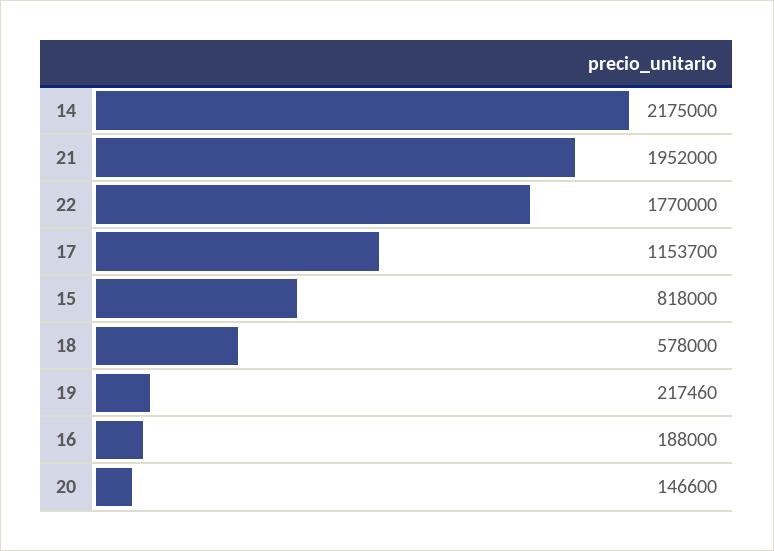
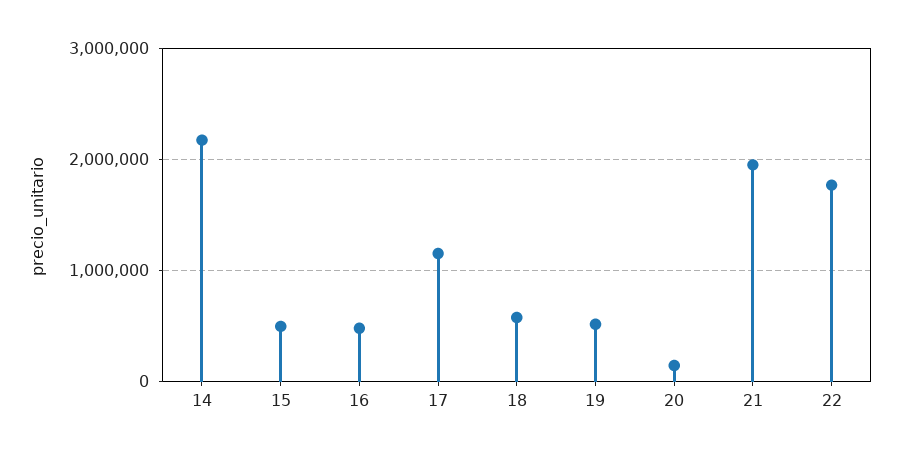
  {
    "14": 2175000,
    "21": 1952000,
    "22": 1770000,
    "17": 1153700,
-   "15": 818000,
+   "15": 500000,
    "18": 578000,
-   "19": 217460,
+   "19": 500000,
-   "16": 188000,
+   "16": 500000,
    "20": 146600
  }

